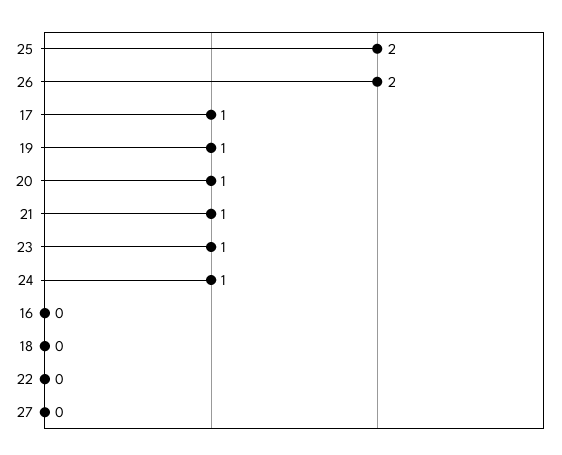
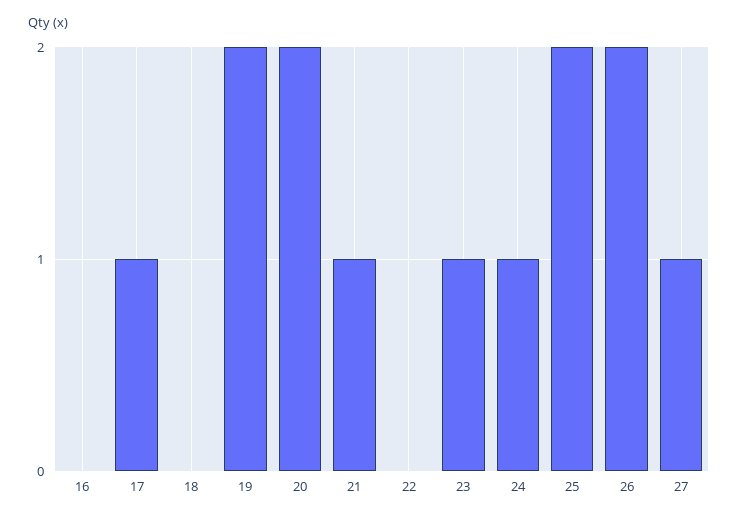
  {
    "25": 2,
    "26": 2,
    "17": 1,
-   "19": 1,
+   "19": 2,
-   "20": 1,
+   "20": 2,
    "21": 1,
    "23": 1,
    "24": 1,
    "16": 0,
    "18": 0,
    "22": 0,
-   "27": 0
+   "27": 1
  }

